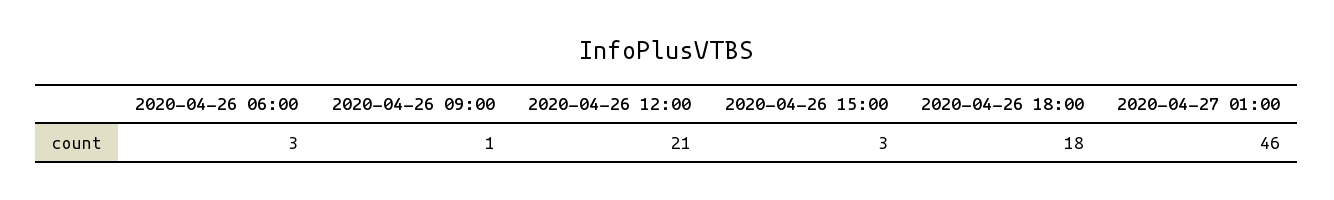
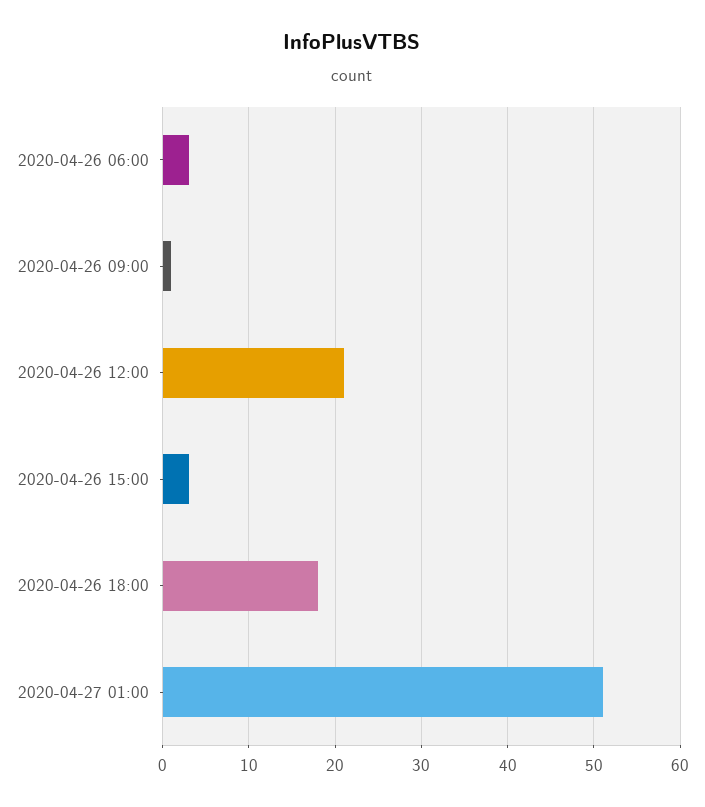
  {
    "2020-04-26 06:00": 3,
    "2020-04-26 09:00": 1,
    "2020-04-26 12:00": 21,
    "2020-04-26 15:00": 3,
    "2020-04-26 18:00": 18,
-   "2020-04-27 01:00": 46
+   "2020-04-27 01:00": 51
  }

